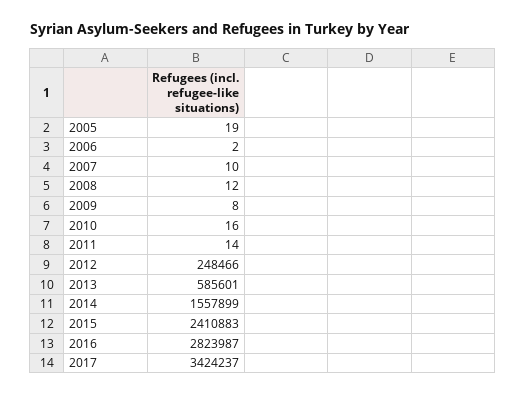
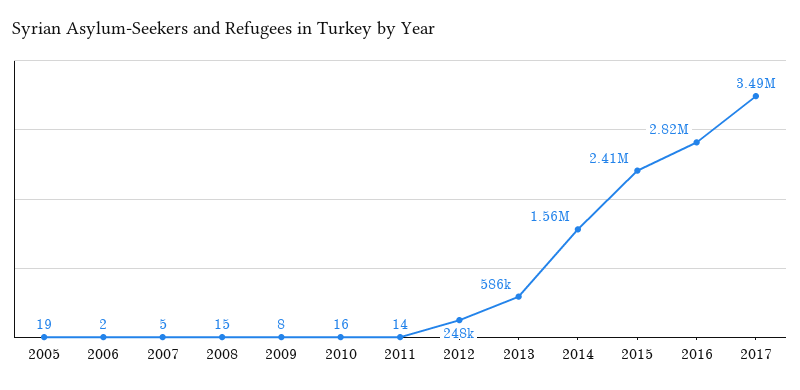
  {
    "2005": 19,
    "2006": 2,
-   "2007": 10,
+   "2007": 5,
-   "2008": 12,
+   "2008": 15,
    "2009": 8,
    "2010": 16,
    "2011": 14,
    "2012": 248466,
    "2013": 585601,
    "2014": 1557899,
    "2015": 2410883,
    "2016": 2823987,
-   "2017": 3424237
+   "2017": 3490000
  }

